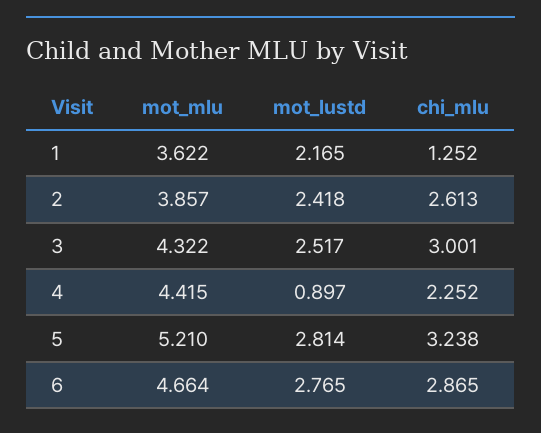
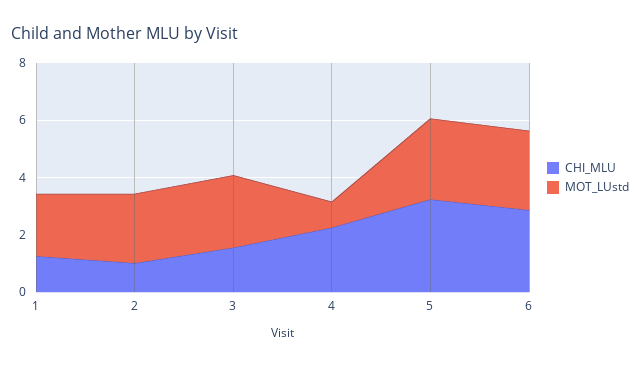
  {
-   "mot_mlu": {
-     "1": 3.622,
-     "2": 3.857,
-     "3": 4.322,
-     "4": 4.415,
-     "5": 5.21,
-     "6": 4.664
-   },
    "mot_lustd": {
      "1": 2.165,
      "2": 2.418,
      "3": 2.517,
      "4": 0.897,
      "5": 2.814,
      "6": 2.765
    },
    "chi_mlu": {
      "1": 1.252,
-     "2": 2.613,
+     "2": 1,
-     "3": 3.001,
+     "3": 1.5,
      "4": 2.252,
      "5": 3.238,
      "6": 2.865
    }
  }

